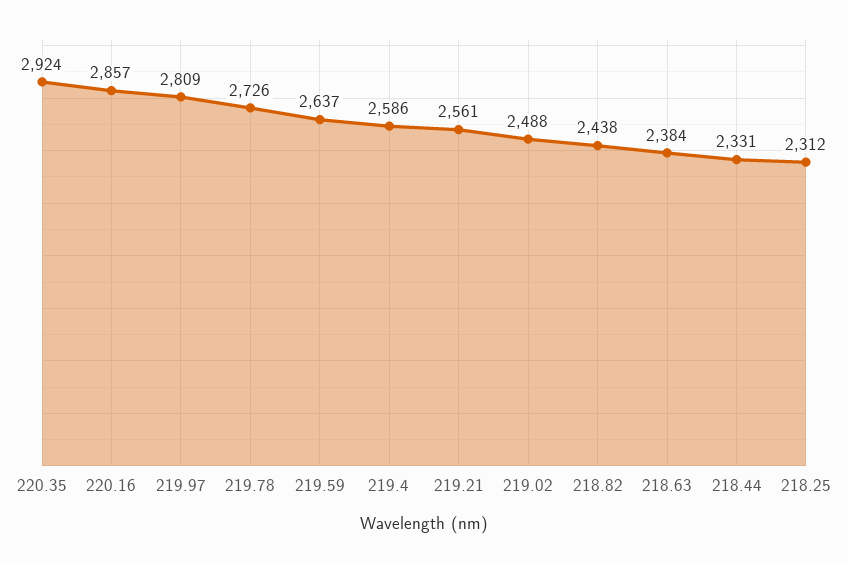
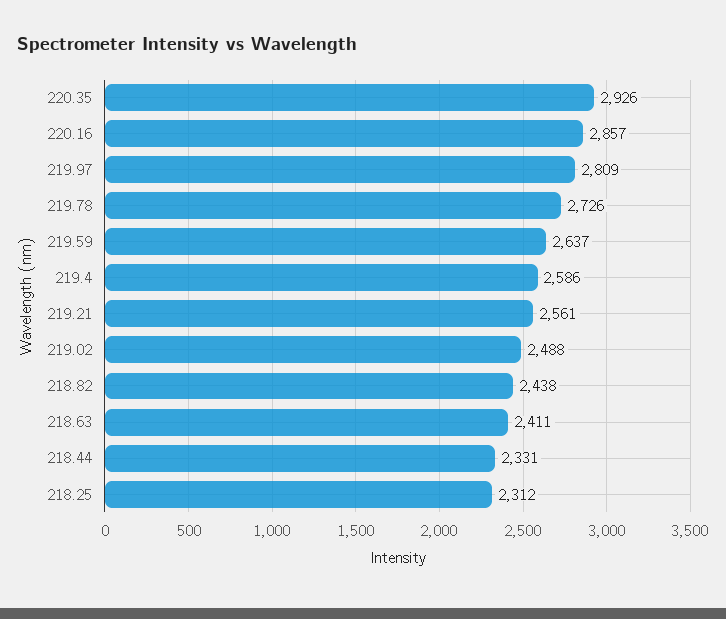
  {
-   "220.35": 2924,
+   "220.35": 2926,
    "220.16": 2857,
    "219.97": 2809,
    "219.78": 2726,
    "219.59": 2637,
    "219.4": 2586,
    "219.21": 2561,
    "219.02": 2488,
    "218.82": 2438,
-   "218.63": 2384,
+   "218.63": 2411,
    "218.44": 2331,
    "218.25": 2312
  }

